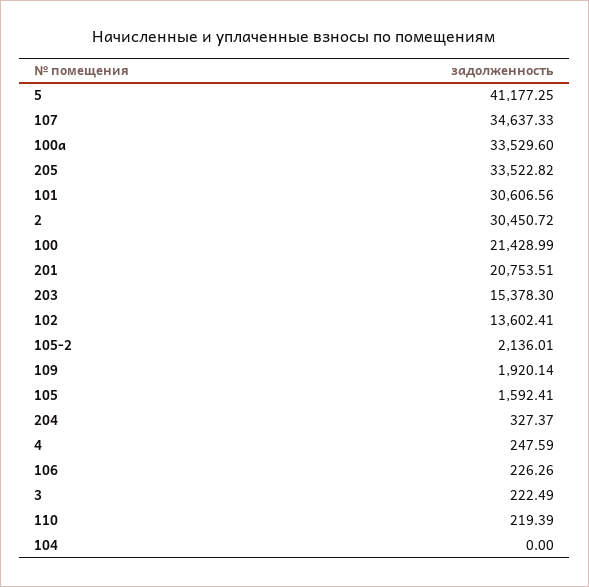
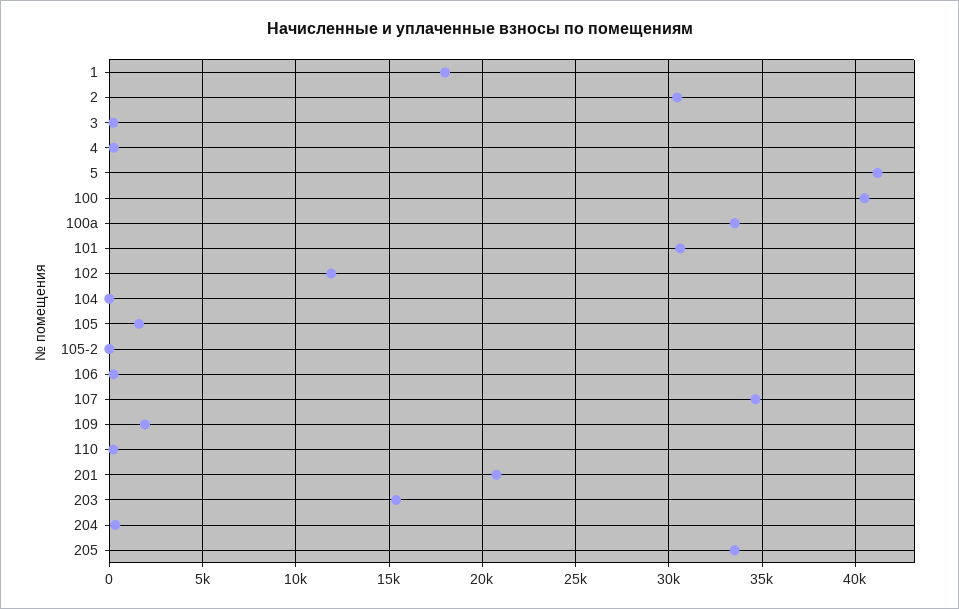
  {
    "5": 41177.25,
    "107": 34637.33,
    "100а": 33529.6,
    "205": 33522.82,
    "101": 30606.56,
    "2": 30450.72,
-   "100": 21428.99,
+   "100": 40500,
    "201": 20753.51,
    "203": 15378.3,
-   "102": 13602.41,
+   "102": 12000,
-   "105-2": 2136.01,
+   "105-2": 0,
    "109": 1920.14,
    "105": 1592.41,
    "204": 327.37,
    "4": 247.59,
    "106": 226.26,
    "3": 222.49,
    "110": 219.39,
-   "104": 0
+   "104": 0,
+   "1": 18000
  }

